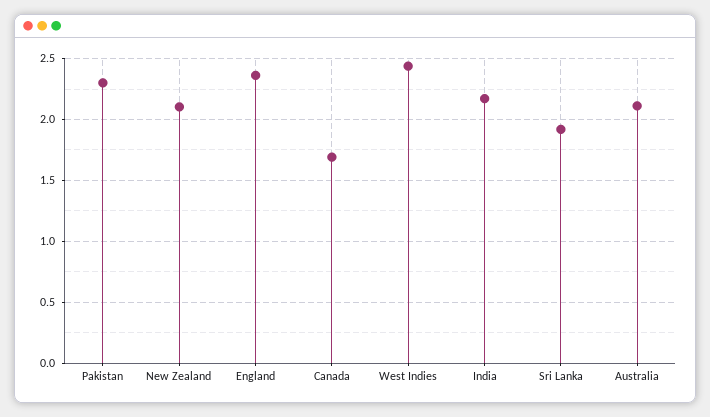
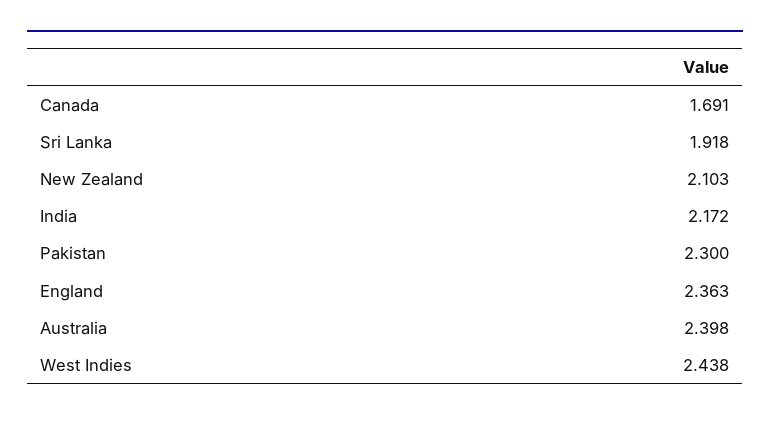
  {
    "Pakistan": 2.3,
    "New Zealand": 2.103,
    "England": 2.363,
    "Canada": 1.691,
    "West Indies": 2.438,
    "India": 2.172,
    "Sri Lanka": 1.918,
-   "Australia": 2.1
+   "Australia": 2.398
  }

